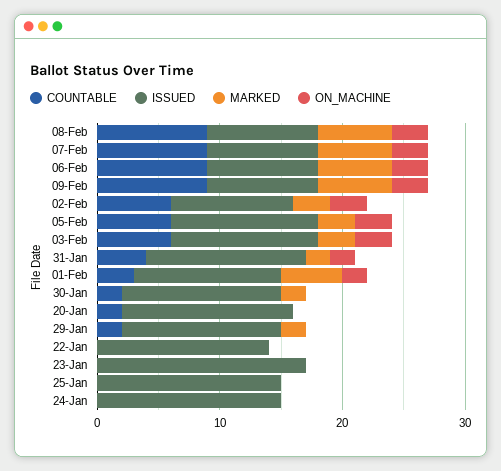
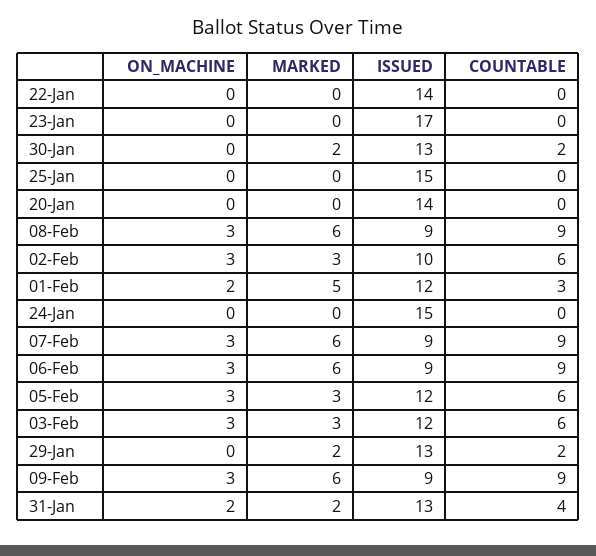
  {
    "COUNTABLE": {
      "08-Feb": 9,
      "07-Feb": 9,
      "06-Feb": 9,
      "09-Feb": 9,
      "02-Feb": 6,
      "05-Feb": 6,
      "03-Feb": 6,
      "31-Jan": 4,
      "01-Feb": 3,
      "30-Jan": 2,
-     "20-Jan": 2,
+     "20-Jan": 0,
      "29-Jan": 2,
      "22-Jan": 0,
      "23-Jan": 0,
      "25-Jan": 0,
      "24-Jan": 0
    },
    "ISSUED": {
      "08-Feb": 9,
      "07-Feb": 9,
      "06-Feb": 9,
      "09-Feb": 9,
      "02-Feb": 10,
      "05-Feb": 12,
      "03-Feb": 12,
      "31-Jan": 13,
      "01-Feb": 12,
      "30-Jan": 13,
      "20-Jan": 14,
      "29-Jan": 13,
      "22-Jan": 14,
      "23-Jan": 17,
      "25-Jan": 15,
      "24-Jan": 15
    },
    "MARKED": {
      "08-Feb": 6,
      "07-Feb": 6,
      "06-Feb": 6,
      "09-Feb": 6,
      "02-Feb": 3,
      "05-Feb": 3,
      "03-Feb": 3,
      "31-Jan": 2,
      "01-Feb": 5,
      "30-Jan": 2,
      "20-Jan": 0,
      "29-Jan": 2,
      "22-Jan": 0,
      "23-Jan": 0,
      "25-Jan": 0,
      "24-Jan": 0
    },
    "ON_MACHINE": {
      "08-Feb": 3,
      "07-Feb": 3,
      "06-Feb": 3,
      "09-Feb": 3,
      "02-Feb": 3,
      "05-Feb": 3,
      "03-Feb": 3,
      "31-Jan": 2,
      "01-Feb": 2,
      "30-Jan": 0,
      "20-Jan": 0,
      "29-Jan": 0,
      "22-Jan": 0,
      "23-Jan": 0,
      "25-Jan": 0,
      "24-Jan": 0
    }
  }

